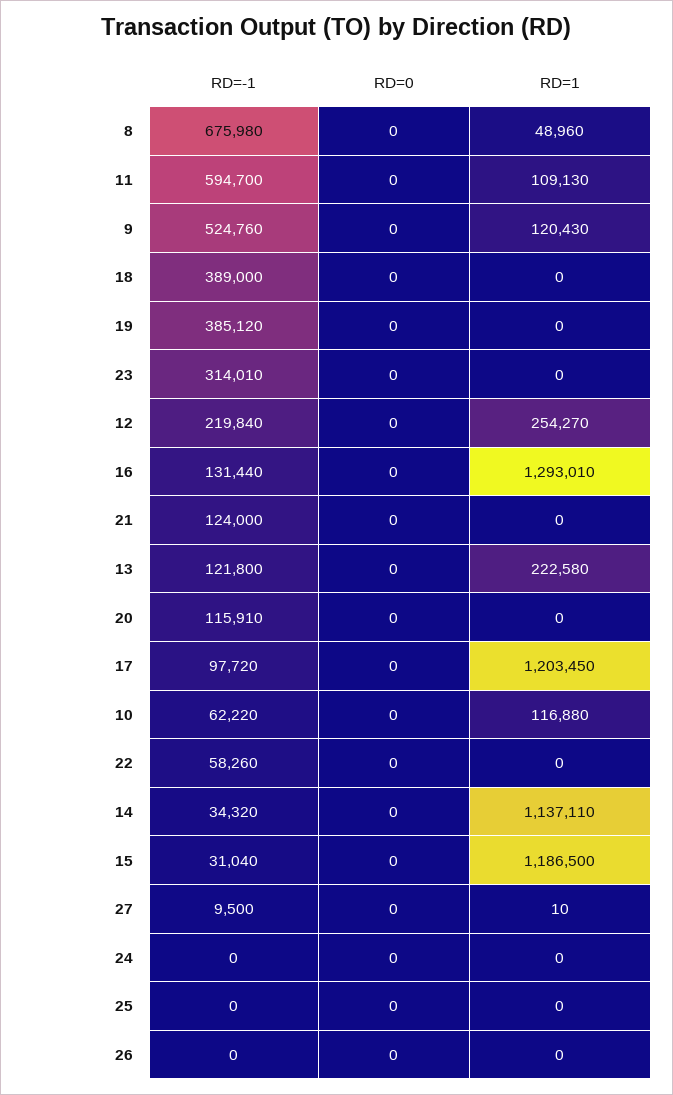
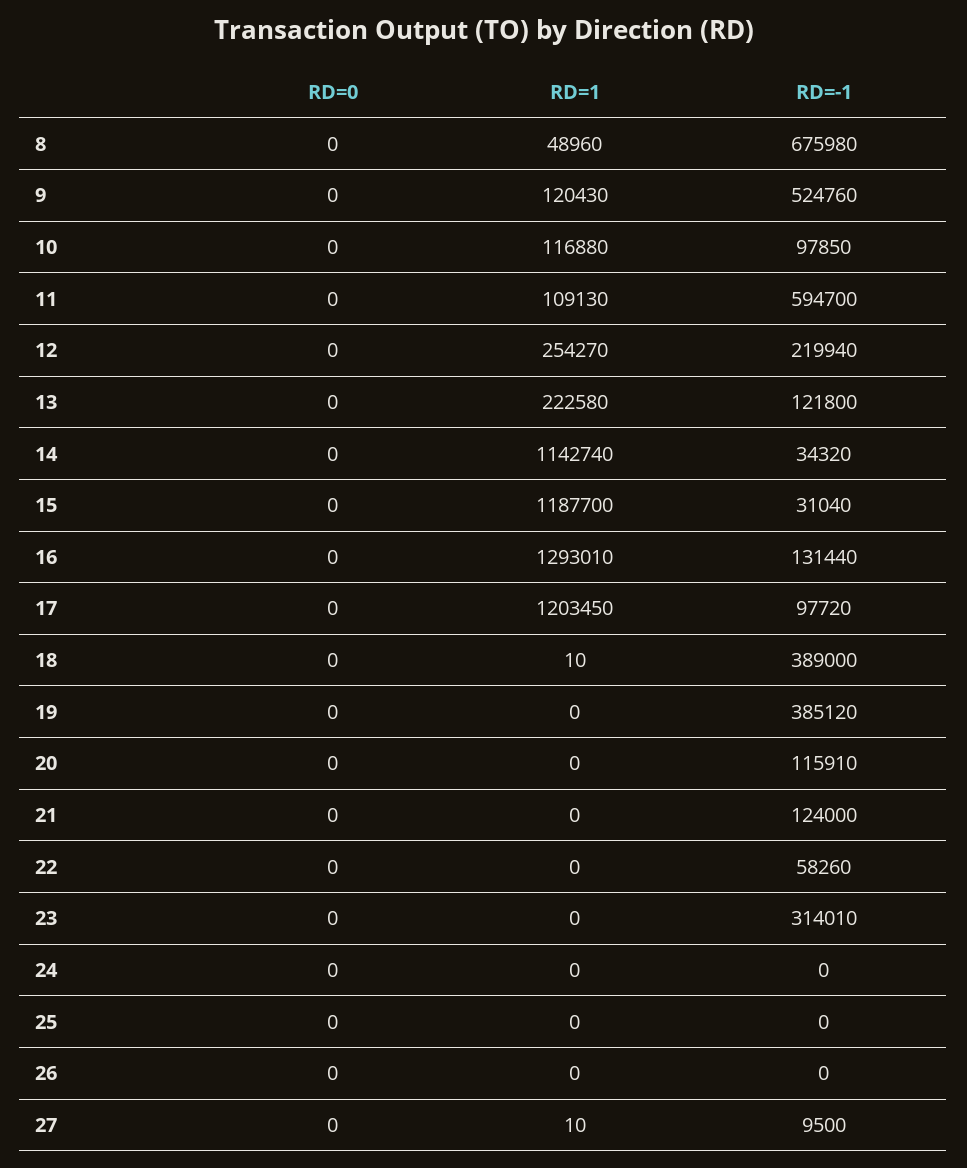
  {
    "RD=-1": {
      "8": 675980,
      "11": 594700,
      "9": 524760,
      "18": 389000,
      "19": 385120,
      "23": 314010,
-     "12": 219840,
+     "12": 219940,
      "16": 131440,
      "21": 124000,
      "13": 121800,
      "20": 115910,
      "17": 97720,
-     "10": 62220,
+     "10": 97850,
      "22": 58260,
      "14": 34320,
      "15": 31040,
      "27": 9500,
      "24": 0,
      "25": 0,
      "26": 0
    },
    "RD=0": {
      "8": 0,
      "11": 0,
      "9": 0,
      "18": 0,
      "19": 0,
      "23": 0,
      "12": 0,
      "16": 0,
      "21": 0,
      "13": 0,
      "20": 0,
      "17": 0,
      "10": 0,
      "22": 0,
      "14": 0,
      "15": 0,
      "27": 0,
      "24": 0,
      "25": 0,
      "26": 0
    },
    "RD=1": {
      "8": 48960,
      "11": 109130,
      "9": 120430,
-     "18": 0,
+     "18": 10,
      "19": 0,
      "23": 0,
      "12": 254270,
      "16": 1293010,
      "21": 0,
      "13": 222580,
      "20": 0,
      "17": 1203450,
      "10": 116880,
      "22": 0,
-     "14": 1137110,
+     "14": 1142740,
-     "15": 1186500,
+     "15": 1187700,
      "27": 10,
      "24": 0,
      "25": 0,
      "26": 0
    }
  }

